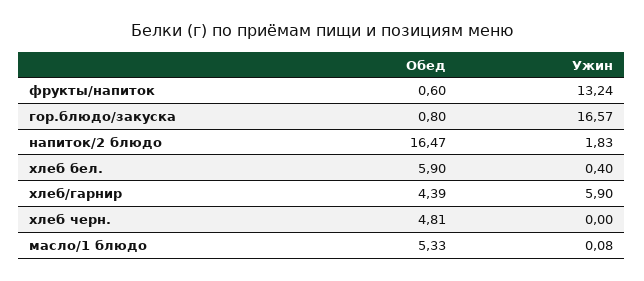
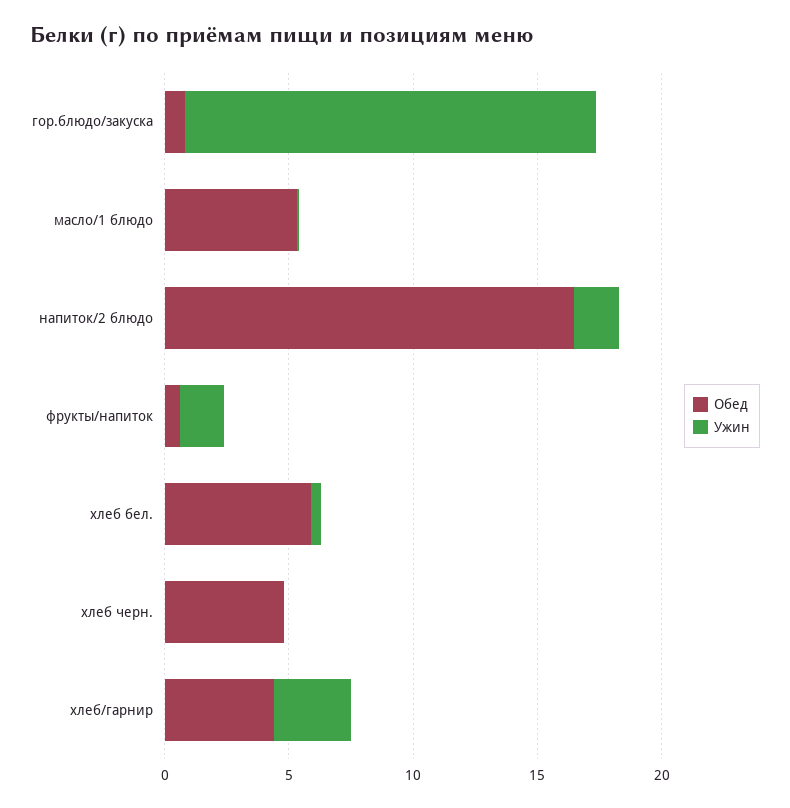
  {
    "Обед": {
      "фрукты/напиток": 0.6,
      "гор.блюдо/закуска": 0.8,
      "напиток/2 блюдо": 16.47,
      "хлеб бел.": 5.9,
      "хлеб/гарнир": 4.39,
      "хлеб черн.": 4.81,
      "масло/1 блюдо": 5.33
    },
    "Ужин": {
-     "фрукты/напиток": 13.24,
+     "фрукты/напиток": 2,
      "гор.блюдо/закуска": 16.57,
      "напиток/2 блюдо": 1.83,
      "хлеб бел.": 0.4,
-     "хлеб/гарнир": 5.9,
+     "хлеб/гарнир": 3,
      "хлеб черн.": 0,
      "масло/1 блюдо": 0.08
    }
  }

